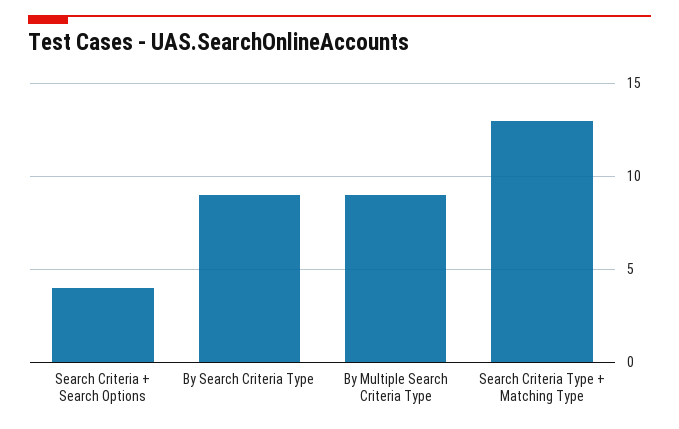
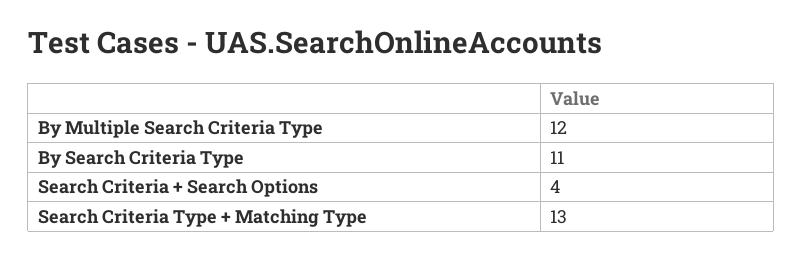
  {
    "Search Criteria + Search Options": 4,
-   "By Search Criteria Type": 9,
+   "By Search Criteria Type": 11,
-   "By Multiple Search Criteria Type": 9,
+   "By Multiple Search Criteria Type": 12,
    "Search Criteria Type + Matching Type": 13
  }

